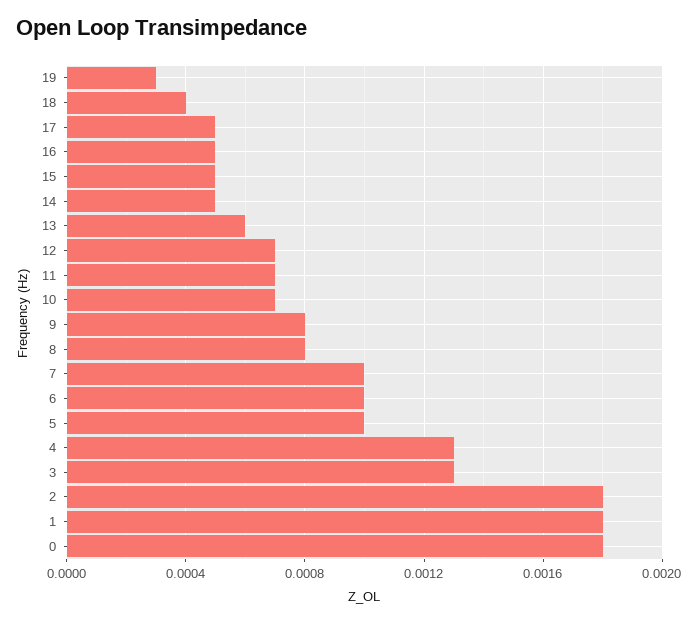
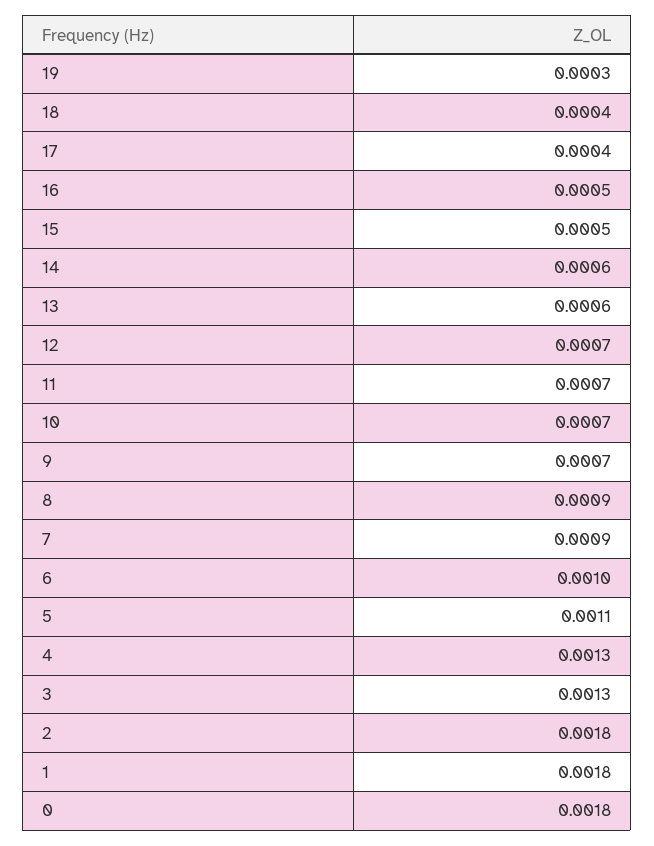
  {
    "19": 0.0003,
    "18": 0.0004,
-   "17": 0.0005,
+   "17": 0.0004,
    "16": 0.0005,
    "15": 0.0005,
-   "14": 0.0005,
+   "14": 0.0006,
    "13": 0.0006,
    "12": 0.0007,
    "11": 0.0007,
    "10": 0.0007,
-   "9": 0.0008,
+   "9": 0.0007,
-   "8": 0.0008,
+   "8": 0.0009,
-   "7": 0.001,
+   "7": 0.0009,
    "6": 0.001,
-   "5": 0.001,
+   "5": 0.0011,
    "4": 0.0013,
    "3": 0.0013,
    "2": 0.0018,
    "1": 0.0018,
    "0": 0.0018
  }

